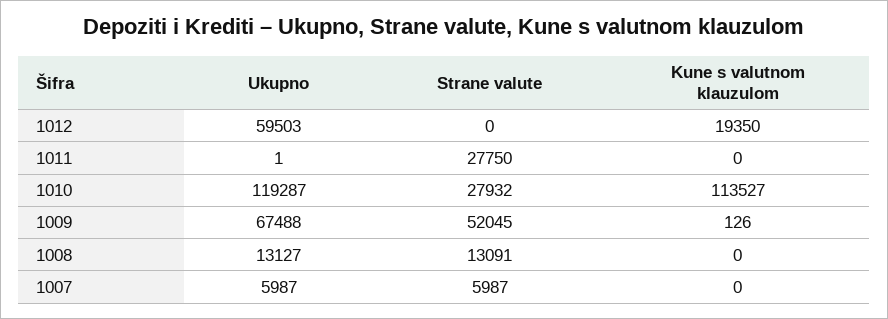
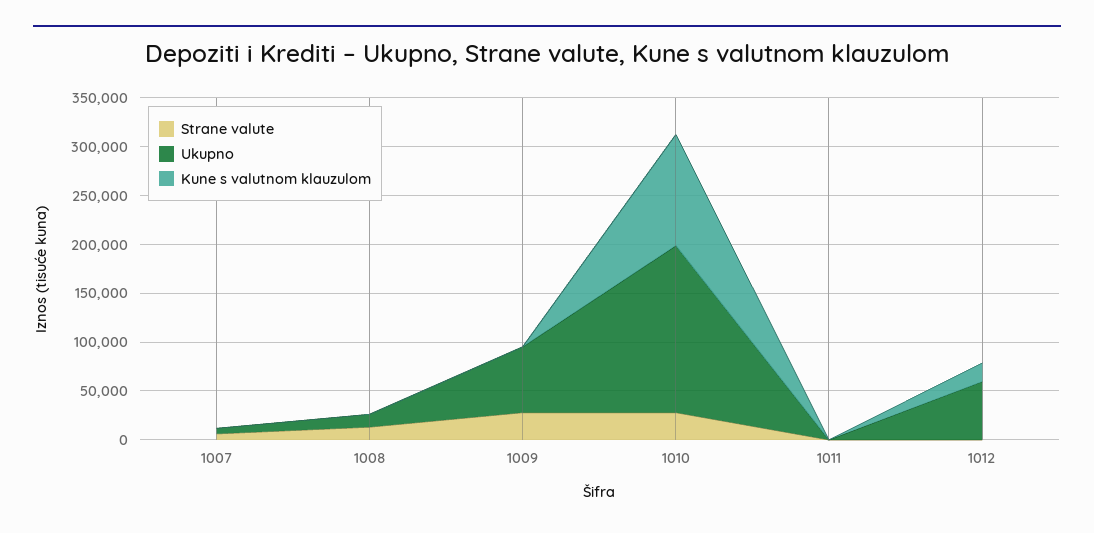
  {
    "Ukupno": {
      "1012": 59503,
      "1011": 1,
-     "1010": 119287,
+     "1010": 170000,
      "1009": 67488,
      "1008": 13127,
      "1007": 5987
    },
    "Strane valute": {
      "1012": 0,
-     "1011": 27750,
+     "1011": 0,
      "1010": 27932,
-     "1009": 52045,
+     "1009": 30000,
      "1008": 13091,
      "1007": 5987
    },
    "Kune s valutnom klauzulom": {
      "1012": 19350,
      "1011": 0,
      "1010": 113527,
      "1009": 126,
      "1008": 0,
      "1007": 0
    }
  }

